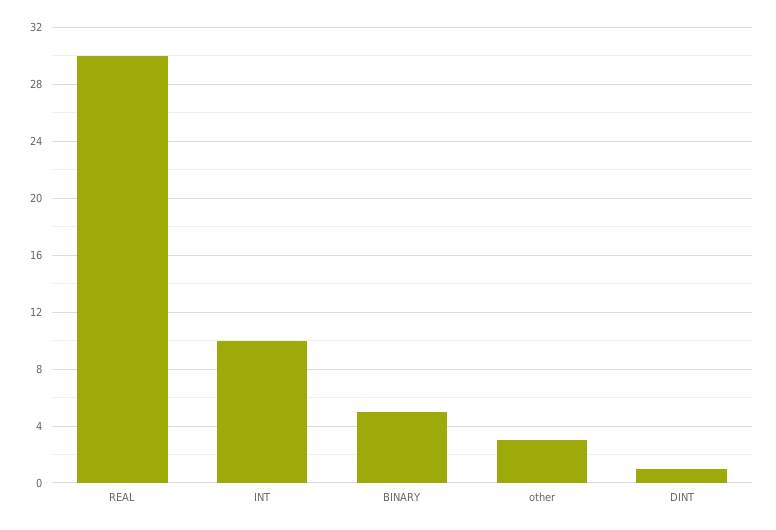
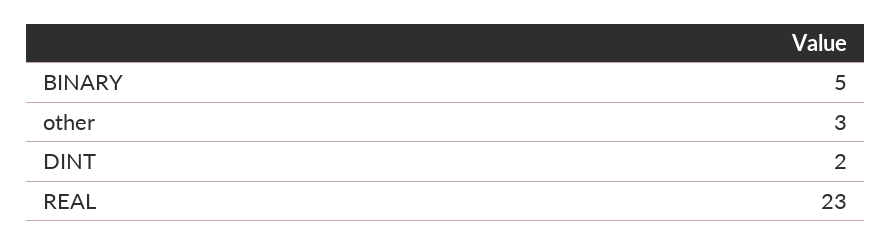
  {
-   "REAL": 30,
+   "REAL": 23,
-   "INT": 10,
    "BINARY": 5,
    "other": 3,
-   "DINT": 1
+   "DINT": 2
  }

